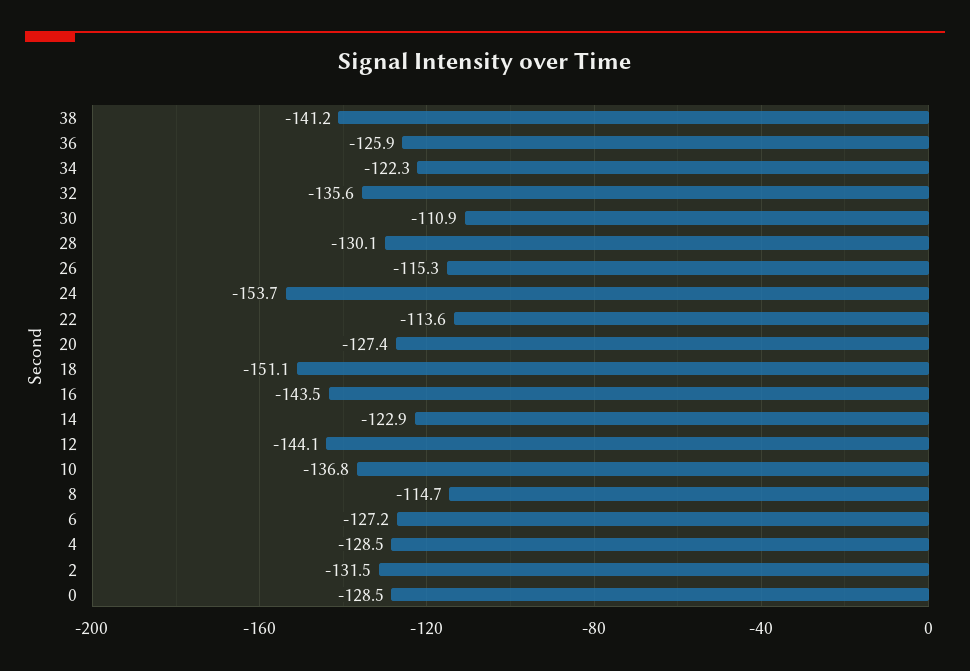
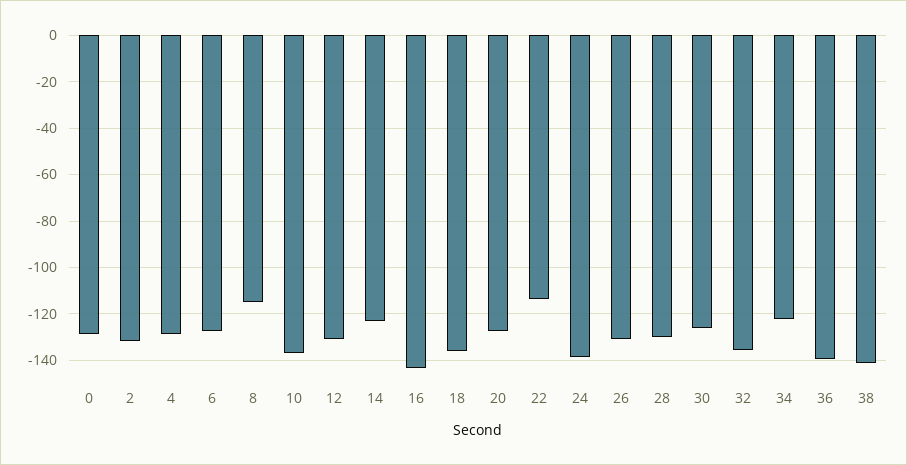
  {
    "38": -141.2,
-   "36": -125.9,
+   "36": -140,
    "34": -122.3,
    "32": -135.6,
-   "30": -110.9,
+   "30": -125,
    "28": -130.1,
-   "26": -115.3,
+   "26": -130,
-   "24": -153.7,
+   "24": -140,
    "22": -113.6,
    "20": -127.4,
-   "18": -151.1,
+   "18": -135,
    "16": -143.5,
    "14": -122.9,
-   "12": -144.1,
+   "12": -130,
    "10": -136.8,
    "8": -114.7,
    "6": -127.2,
    "4": -128.5,
    "2": -131.5,
    "0": -128.5
  }

